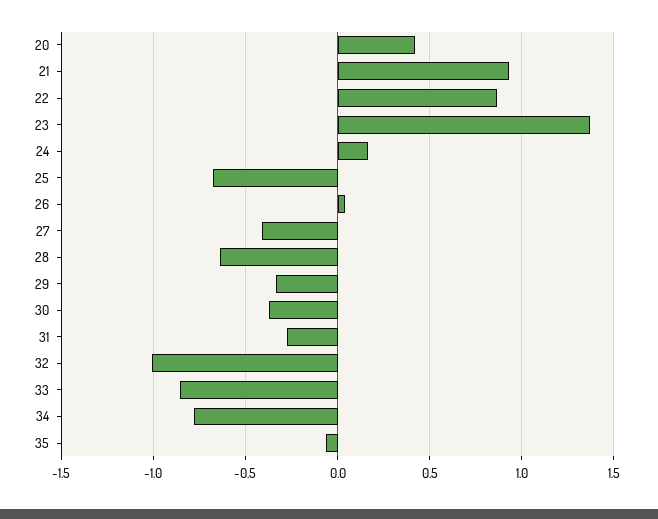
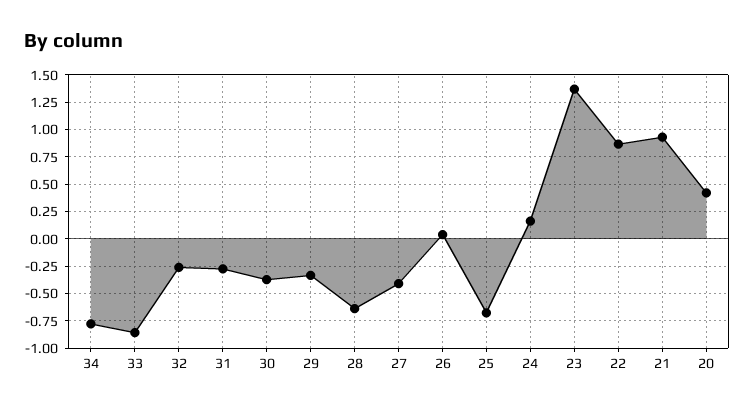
  {
    "20": 0.4,
    "21": 0.95,
    "22": 0.85,
    "23": 1.35,
    "24": 0.15,
    "25": -0.7,
    "26": 0.05,
    "27": -0.4,
    "28": -0.65,
    "29": -0.35,
    "30": -0.35,
    "31": -0.25,
-   "32": -1,
+   "32": -0.25,
    "33": -0.85,
-   "34": -0.8,
+   "34": -0.8
-   "35": -0.05
  }

